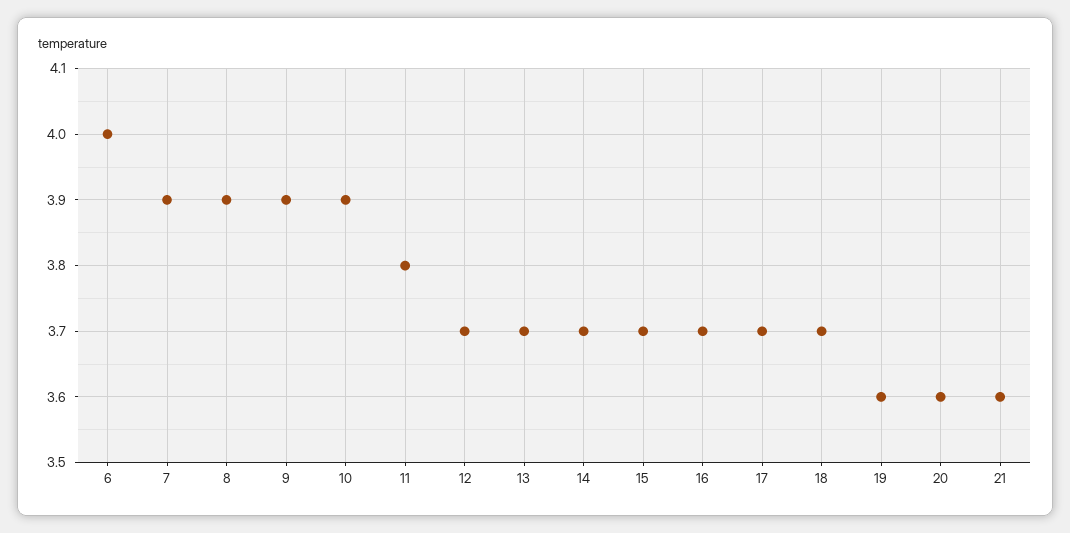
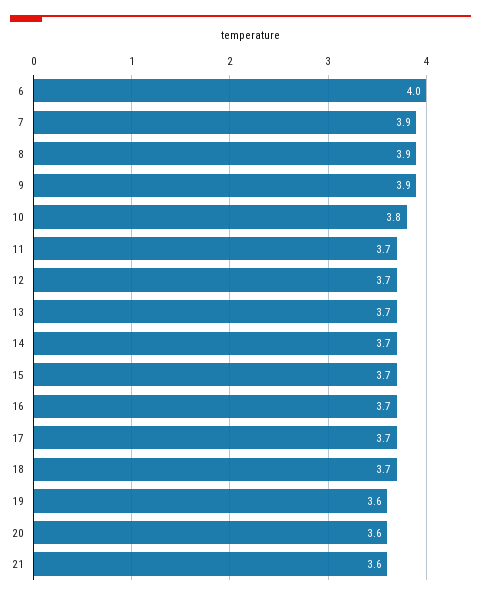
  {
    "6": 4,
    "7": 3.9,
    "8": 3.9,
    "9": 3.9,
-   "10": 3.9,
+   "10": 3.8,
-   "11": 3.8,
+   "11": 3.7,
    "12": 3.7,
    "13": 3.7,
    "14": 3.7,
    "15": 3.7,
    "16": 3.7,
    "17": 3.7,
    "18": 3.7,
    "19": 3.6,
    "20": 3.6,
    "21": 3.6
  }

